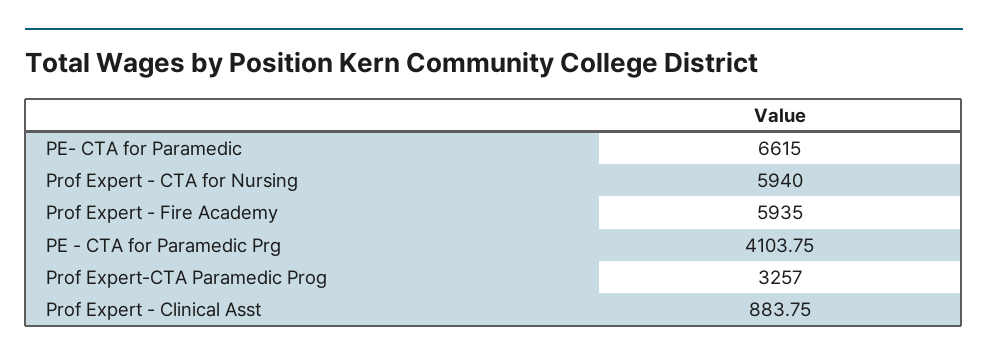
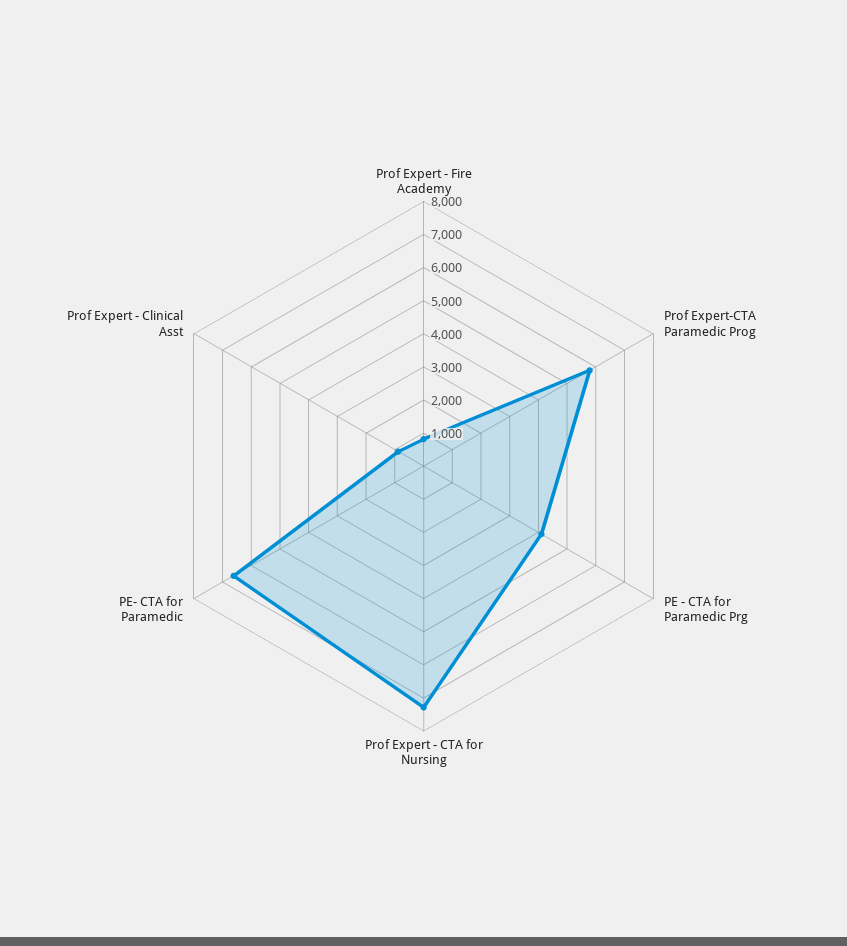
  {
    "PE- CTA for Paramedic": 6615,
-   "Prof Expert - CTA for Nursing": 5940,
+   "Prof Expert - CTA for Nursing": 7250,
-   "Prof Expert - Fire Academy": 5935,
+   "Prof Expert - Fire Academy": 750,
    "PE - CTA for Paramedic Prg": 4103.75,
-   "Prof Expert-CTA Paramedic Prog": 3257,
+   "Prof Expert-CTA Paramedic Prog": 5750,
    "Prof Expert - Clinical Asst": 883.75
  }

